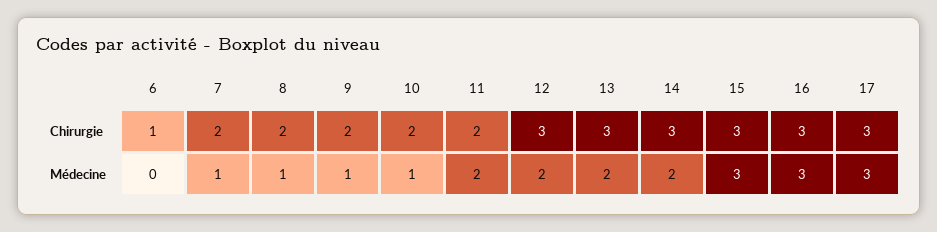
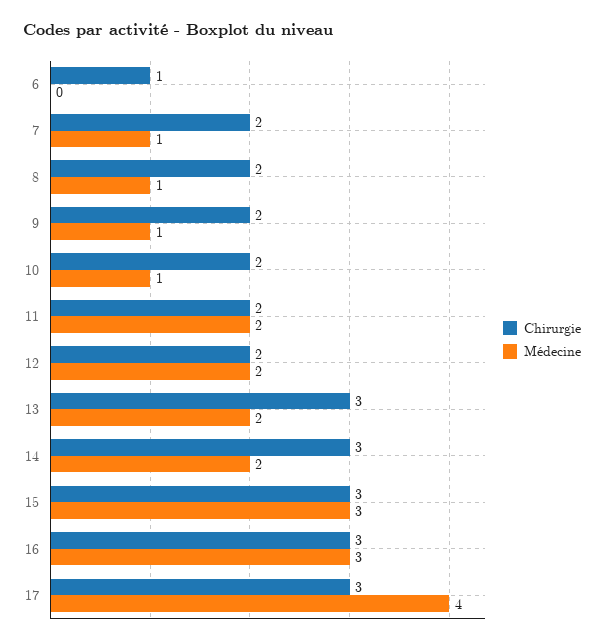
  {
    "Chirurgie": {
      "6": 1,
      "7": 2,
      "8": 2,
      "9": 2,
      "10": 2,
      "11": 2,
-     "12": 3,
+     "12": 2,
      "13": 3,
      "14": 3,
      "15": 3,
      "16": 3,
      "17": 3
    },
    "Médecine": {
      "6": 0,
      "7": 1,
      "8": 1,
      "9": 1,
      "10": 1,
      "11": 2,
      "12": 2,
      "13": 2,
      "14": 2,
      "15": 3,
      "16": 3,
-     "17": 3
+     "17": 4
    }
  }

